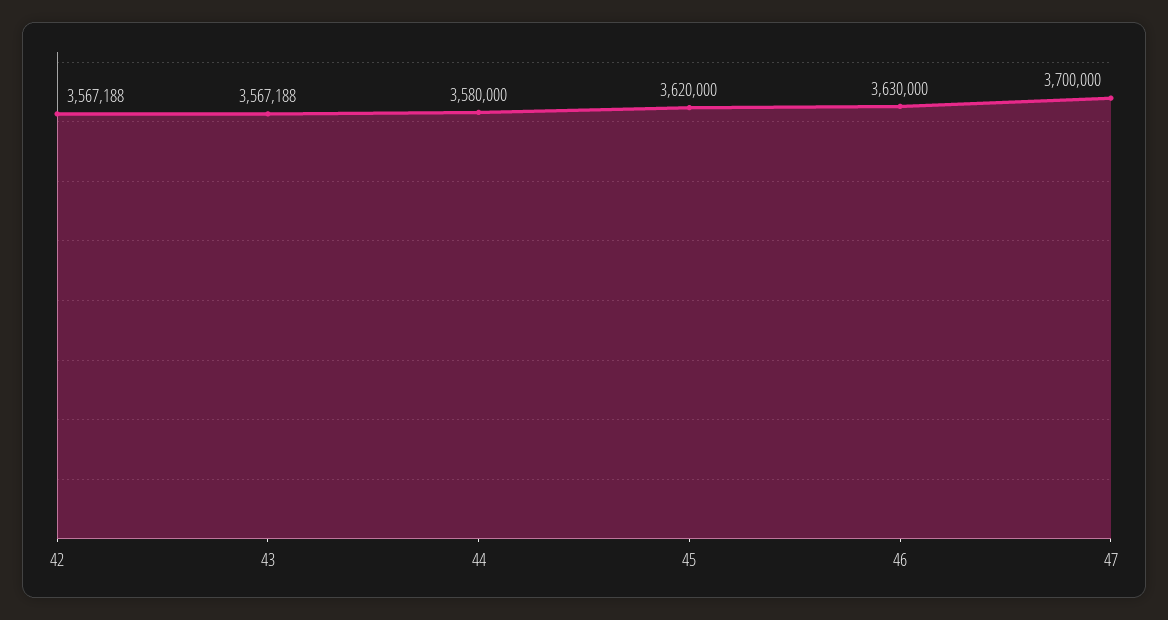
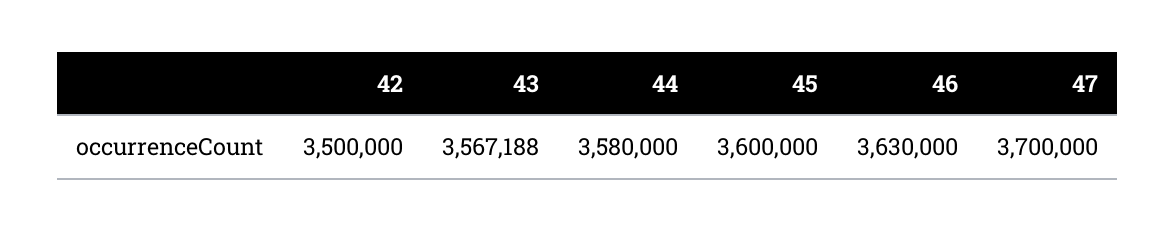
  {
-   "42": 3567188,
+   "42": 3500000,
    "43": 3567188,
    "44": 3580000,
-   "45": 3620000,
+   "45": 3600000,
    "46": 3630000,
    "47": 3700000
  }

